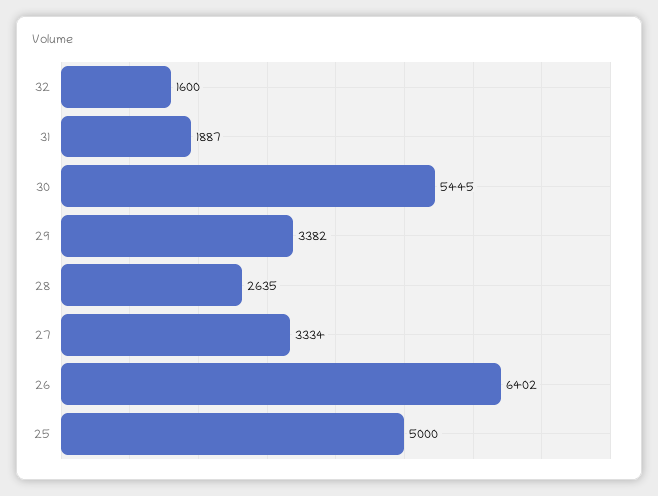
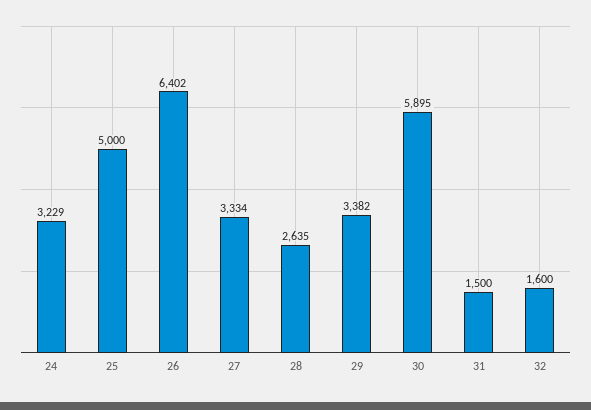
  {
    "32": 1600,
-   "31": 1887,
+   "31": 1500,
-   "30": 5445,
+   "30": 5895,
    "29": 3382,
    "28": 2635,
    "27": 3334,
    "26": 6402,
-   "25": 5000
+   "25": 5000,
+   "24": 3229
  }

